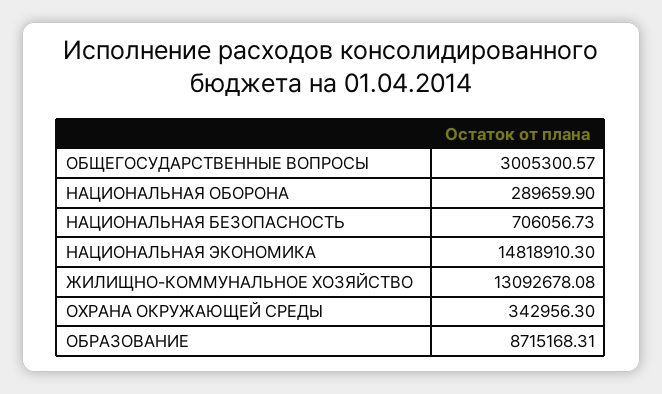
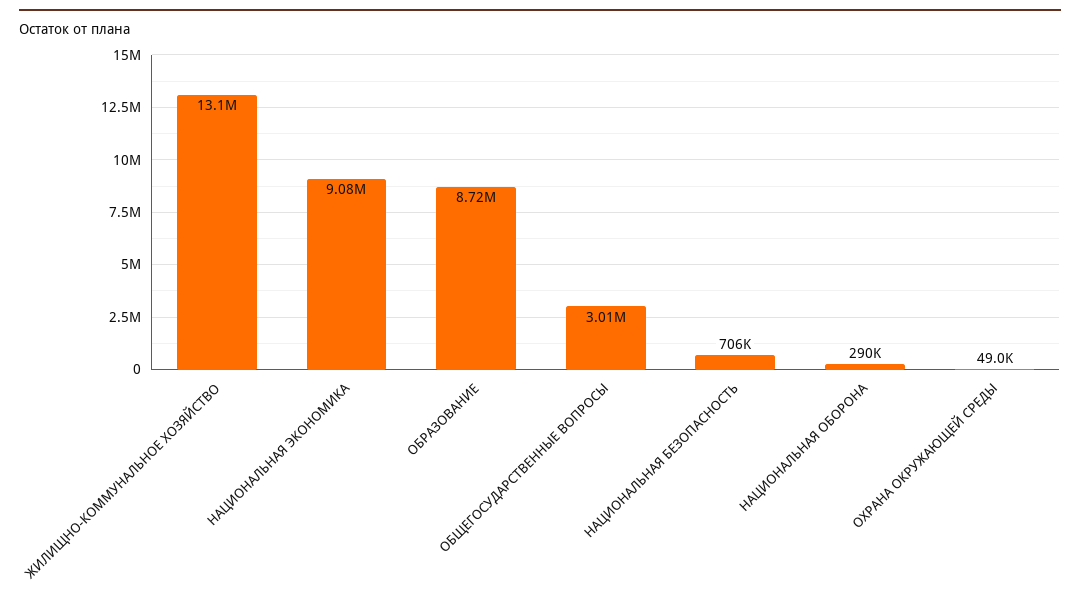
  {
    "ОБЩЕГОСУДАРСТВЕННЫЕ ВОПРОСЫ": 3005300.57,
    "НАЦИОНАЛЬНАЯ ОБОРОНА": 289659.9,
    "НАЦИОНАЛЬНАЯ БЕЗОПАСНОСТЬ": 706056.73,
-   "НАЦИОНАЛЬНАЯ ЭКОНОМИКА": 14818910.3,
+   "НАЦИОНАЛЬНАЯ ЭКОНОМИКА": 9080000,
    "ЖИЛИЩНО-КОММУНАЛЬНОЕ ХОЗЯЙСТВО": 13092678.08,
-   "ОХРАНА ОКРУЖАЮЩЕЙ СРЕДЫ": 342956.3,
+   "ОХРАНА ОКРУЖАЮЩЕЙ СРЕДЫ": 49000,
    "ОБРАЗОВАНИЕ": 8715168.31
  }

